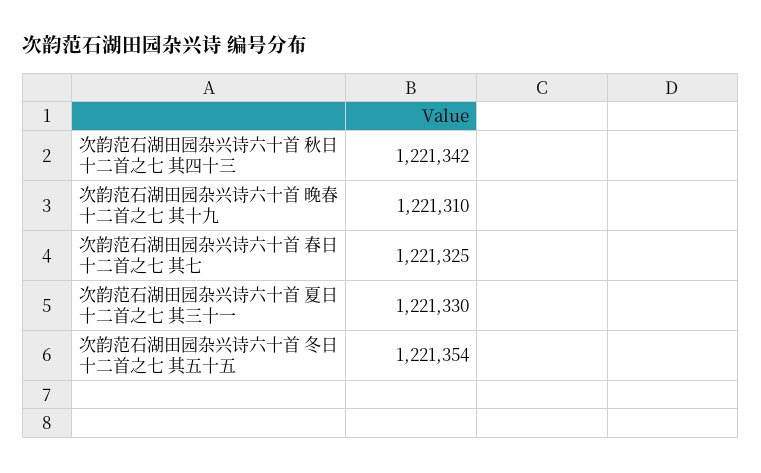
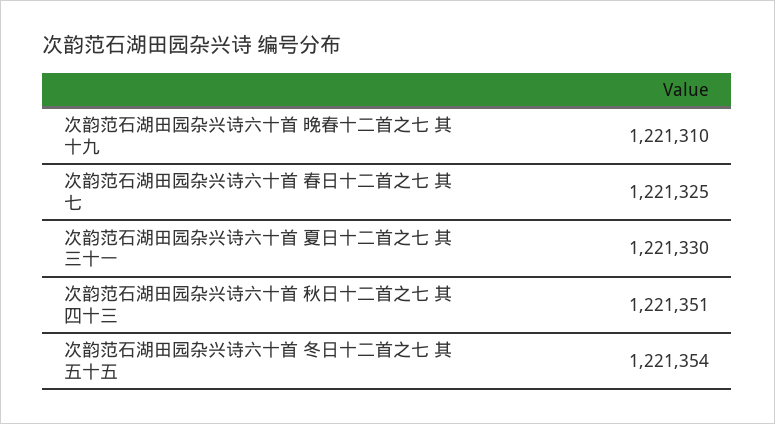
  {
-   "次韵范石湖田园杂兴诗六十首 秋日十二首之七 其四十三": 1221342,
+   "次韵范石湖田园杂兴诗六十首 秋日十二首之七 其四十三": 1221351,
    "次韵范石湖田园杂兴诗六十首 晚春十二首之七 其十九": 1221310,
    "次韵范石湖田园杂兴诗六十首 春日十二首之七 其七": 1221325,
    "次韵范石湖田园杂兴诗六十首 夏日十二首之七 其三十一": 1221330,
    "次韵范石湖田园杂兴诗六十首 冬日十二首之七 其五十五": 1221354
  }

